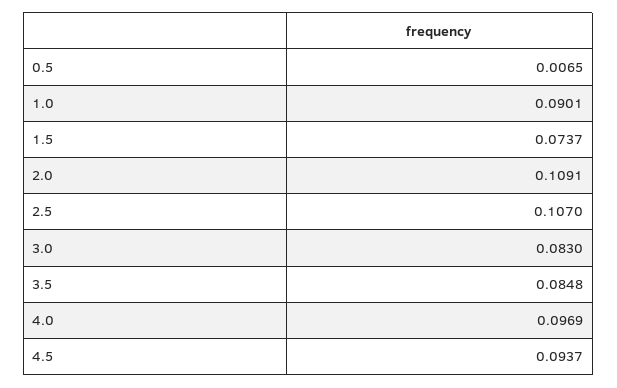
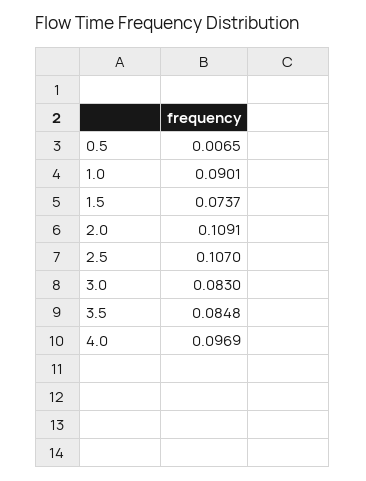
  {
    "0.5": 0.0065,
    "1.0": 0.0901,
    "1.5": 0.0737,
    "2.0": 0.1091,
    "2.5": 0.107,
    "3.0": 0.083,
    "3.5": 0.0848,
-   "4.0": 0.0969,
+   "4.0": 0.0969
-   "4.5": 0.0937
  }

